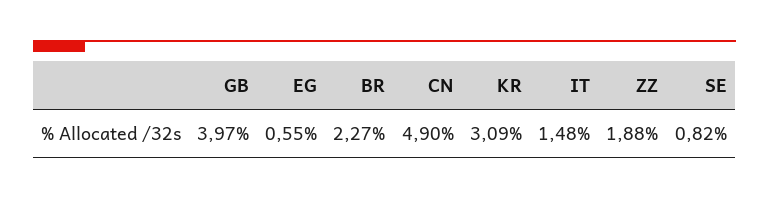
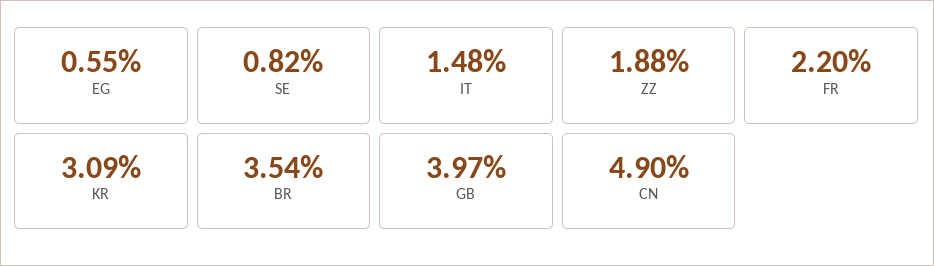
  {
    "GB": 3.97,
    "EG": 0.55,
-   "BR": 2.27,
+   "BR": 3.54,
    "CN": 4.9,
    "KR": 3.09,
    "IT": 1.48,
    "ZZ": 1.88,
-   "SE": 0.82
+   "SE": 0.82,
+   "FR": 2.2
  }

